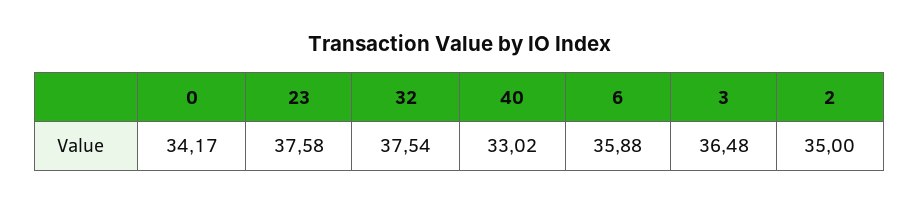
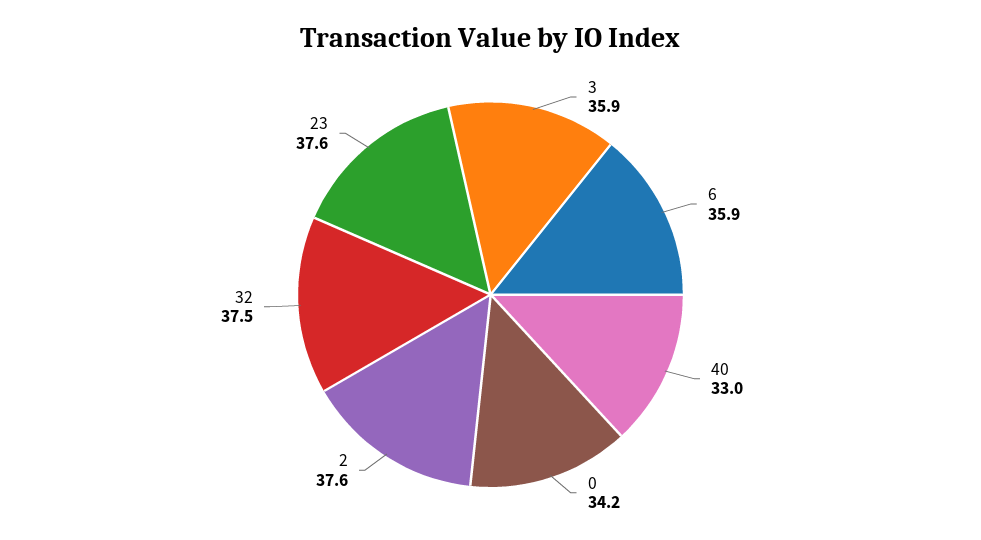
  {
    "0": 34.17,
    "23": 37.58,
    "32": 37.54,
    "40": 33.02,
    "6": 35.88,
-   "3": 36.48,
+   "3": 35.9,
-   "2": 35
+   "2": 37.6
  }

